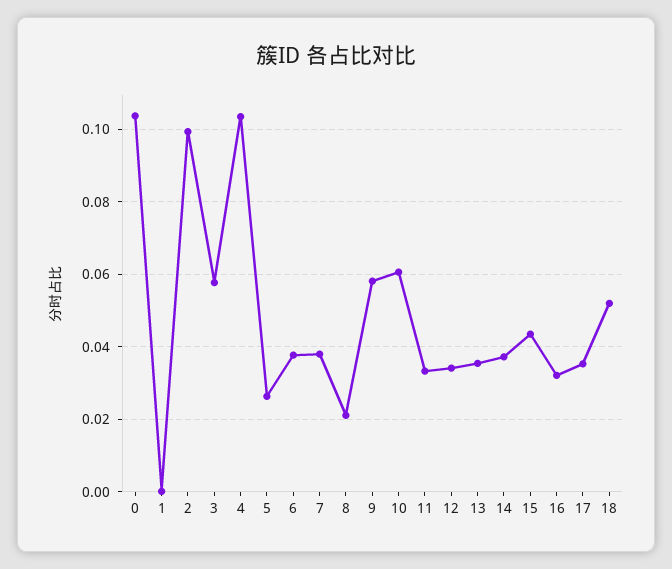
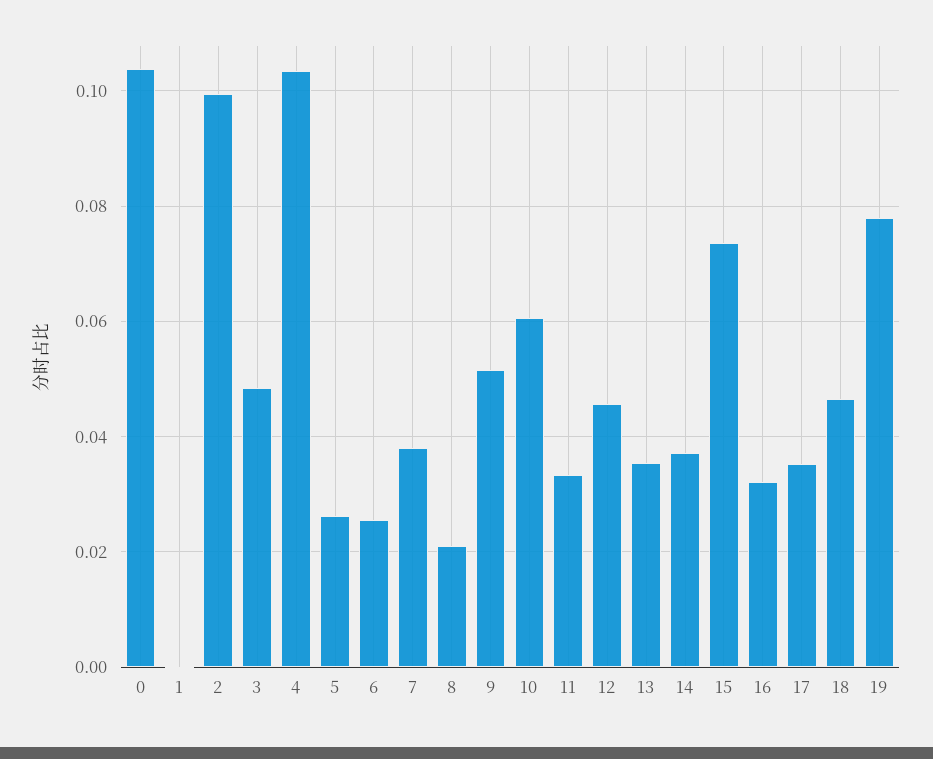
  {
    "0": 0.104,
    "1": 0,
    "2": 0.1,
-   "3": 0.058,
+   "3": 0.048,
    "4": 0.104,
    "5": 0.026,
-   "6": 0.038,
+   "6": 0.026,
    "7": 0.038,
    "8": 0.022,
-   "9": 0.058,
+   "9": 0.052,
    "10": 0.06,
    "11": 0.034,
-   "12": 0.034,
+   "12": 0.046,
    "13": 0.036,
    "14": 0.038,
-   "15": 0.044,
+   "15": 0.074,
    "16": 0.032,
    "17": 0.036,
-   "18": 0.052
+   "18": 0.046,
+   "19": 0.078
  }

